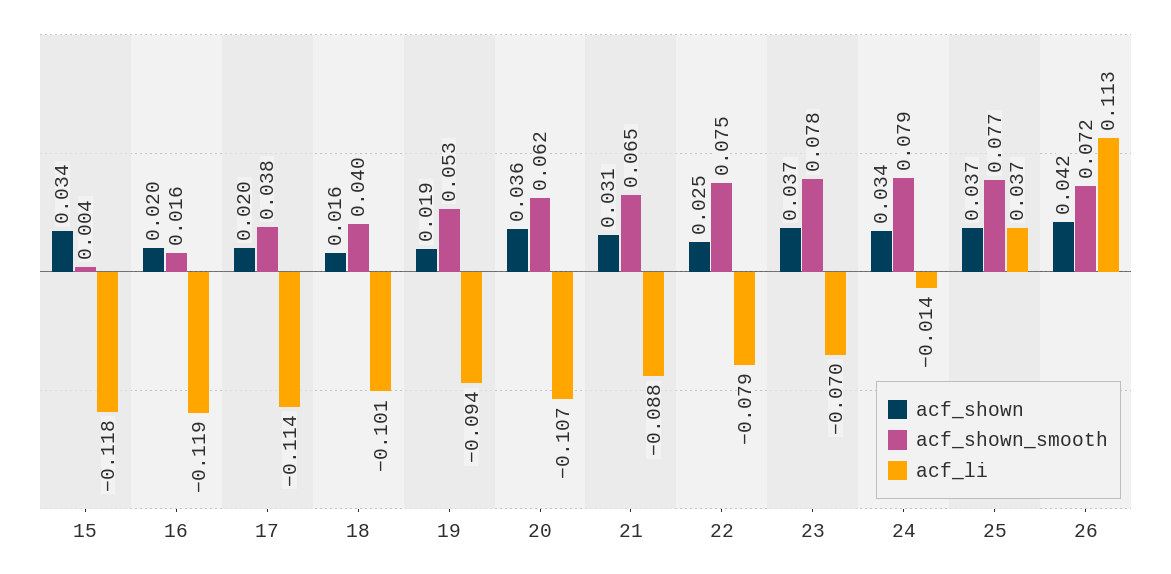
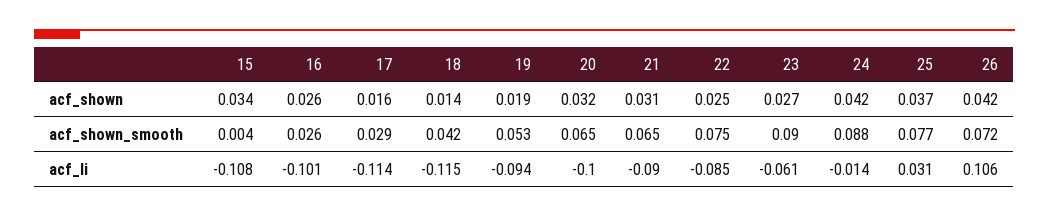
  {
    "acf_shown": {
      "15": 0.034,
-     "16": 0.02,
+     "16": 0.026,
-     "17": 0.02,
+     "17": 0.016,
-     "18": 0.016,
+     "18": 0.014,
      "19": 0.019,
-     "20": 0.036,
+     "20": 0.032,
      "21": 0.031,
      "22": 0.025,
-     "23": 0.037,
+     "23": 0.027,
-     "24": 0.034,
+     "24": 0.042,
      "25": 0.037,
      "26": 0.042
    },
    "acf_shown_smooth": {
      "15": 0.004,
-     "16": 0.016,
+     "16": 0.026,
-     "17": 0.038,
+     "17": 0.029,
-     "18": 0.04,
+     "18": 0.042,
      "19": 0.053,
-     "20": 0.062,
+     "20": 0.065,
      "21": 0.065,
      "22": 0.075,
-     "23": 0.078,
+     "23": 0.09,
-     "24": 0.079,
+     "24": 0.088,
      "25": 0.077,
      "26": 0.072
    },
    "acf_li": {
-     "15": -0.118,
+     "15": -0.108,
-     "16": -0.119,
+     "16": -0.101,
      "17": -0.114,
-     "18": -0.101,
+     "18": -0.115,
      "19": -0.094,
-     "20": -0.107,
+     "20": -0.1,
-     "21": -0.088,
+     "21": -0.09,
-     "22": -0.079,
+     "22": -0.085,
-     "23": -0.07,
+     "23": -0.061,
      "24": -0.014,
-     "25": 0.037,
+     "25": 0.031,
-     "26": 0.113
+     "26": 0.106
    }
  }

